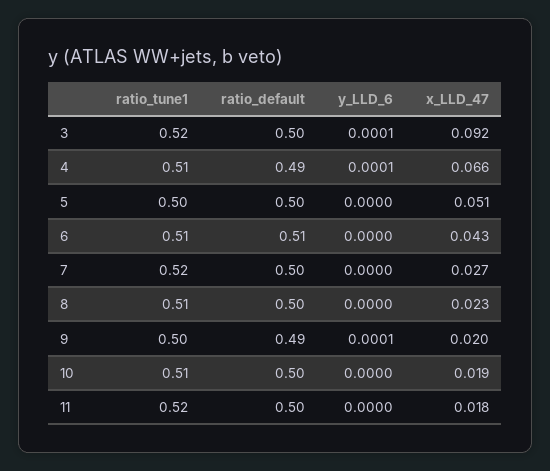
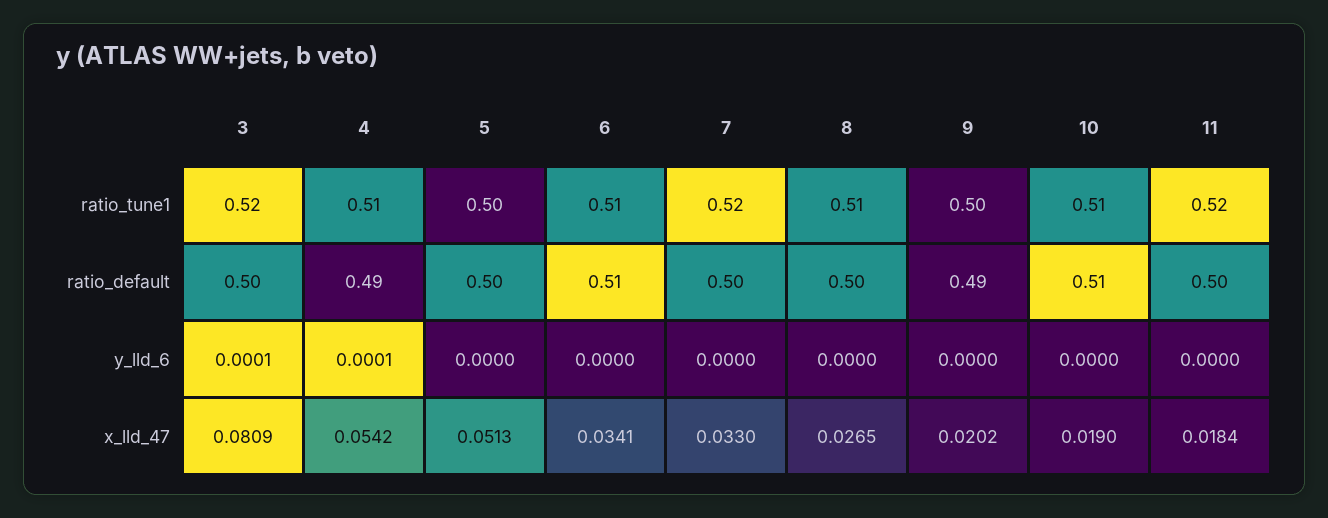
  {
    "ratio_tune1": {
      "3": 0.52,
      "4": 0.51,
      "5": 0.5,
      "6": 0.51,
      "7": 0.52,
      "8": 0.51,
      "9": 0.5,
      "10": 0.51,
      "11": 0.52
    },
    "ratio_default": {
      "3": 0.5,
      "4": 0.49,
      "5": 0.5,
      "6": 0.51,
      "7": 0.5,
      "8": 0.5,
      "9": 0.49,
-     "10": 0.5,
+     "10": 0.51,
      "11": 0.5
    },
    "y_LLD_6": {
      "3": 0.0001,
      "4": 0.0001,
      "5": 0,
      "6": 0,
      "7": 0,
      "8": 0,
-     "9": 0.0001,
+     "9": 0,
      "10": 0,
      "11": 0
    },
    "x_LLD_47": {
-     "3": 0.092,
+     "3": 0.0809,
-     "4": 0.066,
+     "4": 0.0542,
      "5": 0.0513,
-     "6": 0.043,
+     "6": 0.0341,
-     "7": 0.027,
+     "7": 0.033,
-     "8": 0.023,
+     "8": 0.0265,
      "9": 0.0202,
      "10": 0.019,
      "11": 0.0184
    }
  }

